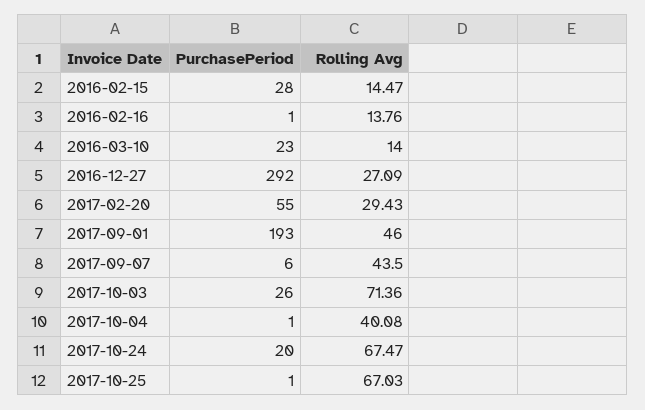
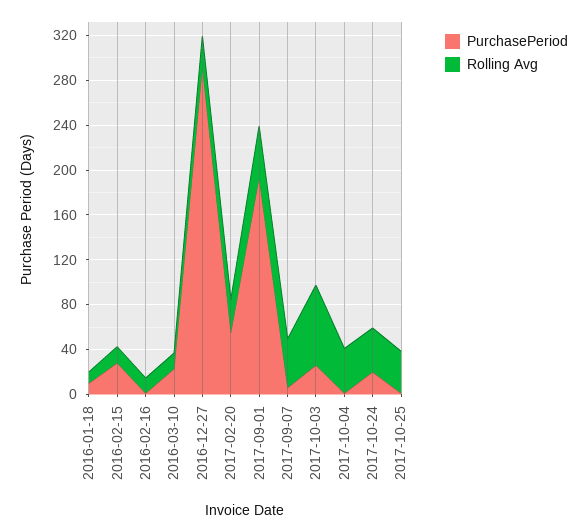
  {
    "PurchasePeriod": {
      "2016-02-15": 28,
      "2016-02-16": 1,
      "2016-03-10": 23,
      "2016-12-27": 292,
      "2017-02-20": 55,
      "2017-09-01": 193,
      "2017-09-07": 6,
      "2017-10-03": 26,
      "2017-10-04": 1,
      "2017-10-24": 20,
-     "2017-10-25": 1
+     "2017-10-25": 1,
+     "2016-01-18": 10
    },
    "Rolling Avg": {
      "2016-02-15": 14.47,
      "2016-02-16": 13.76,
      "2016-03-10": 14,
      "2016-12-27": 27.09,
      "2017-02-20": 29.43,
      "2017-09-01": 46,
      "2017-09-07": 43.5,
      "2017-10-03": 71.36,
      "2017-10-04": 40.08,
-     "2017-10-24": 67.47,
+     "2017-10-24": 40,
-     "2017-10-25": 67.03
+     "2017-10-25": 40,
+     "2016-01-18": 10
    }
  }

